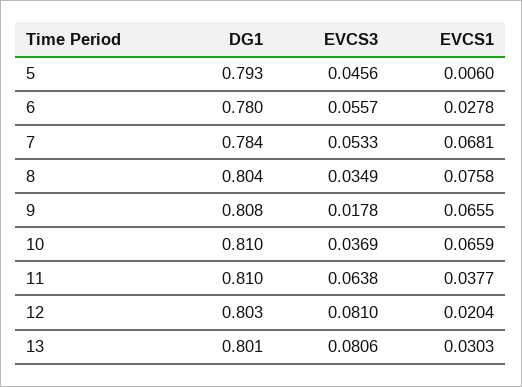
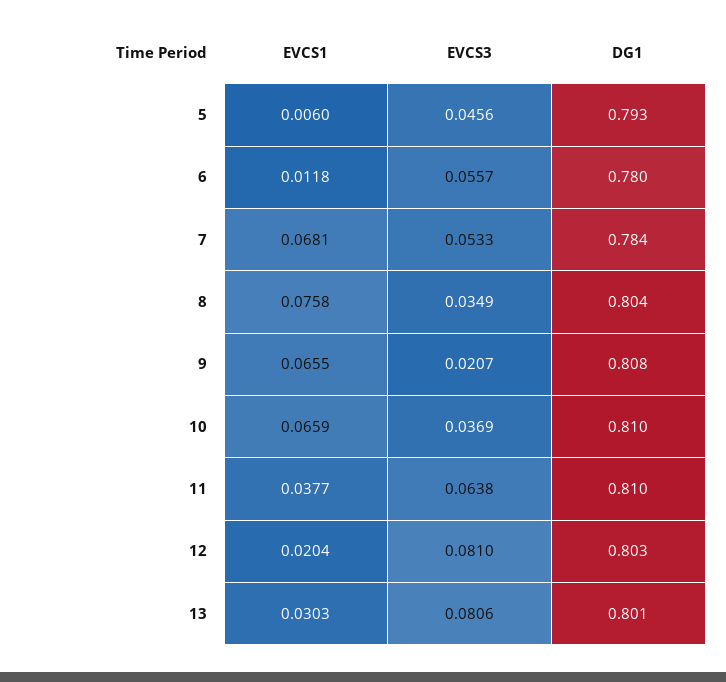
  {
    "DG1": {
      "5": 0.793,
      "6": 0.78,
      "7": 0.784,
      "8": 0.804,
      "9": 0.808,
      "10": 0.81,
      "11": 0.81,
      "12": 0.803,
      "13": 0.801
    },
    "EVCS3": {
      "5": 0.0456,
      "6": 0.0557,
      "7": 0.0533,
      "8": 0.0349,
-     "9": 0.0178,
+     "9": 0.0207,
      "10": 0.0369,
      "11": 0.0638,
      "12": 0.081,
      "13": 0.0806
    },
    "EVCS1": {
      "5": 0.006,
-     "6": 0.0278,
+     "6": 0.0118,
      "7": 0.0681,
      "8": 0.0758,
      "9": 0.0655,
      "10": 0.0659,
      "11": 0.0377,
      "12": 0.0204,
      "13": 0.0303
    }
  }

